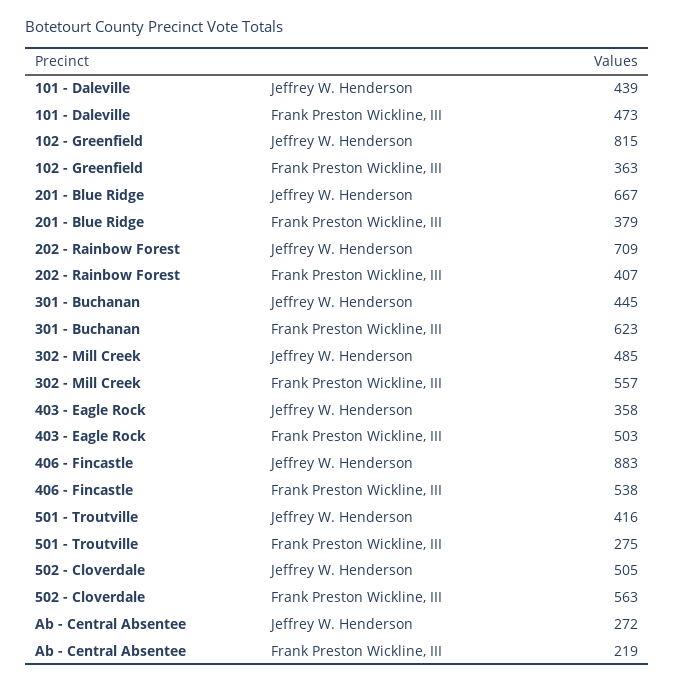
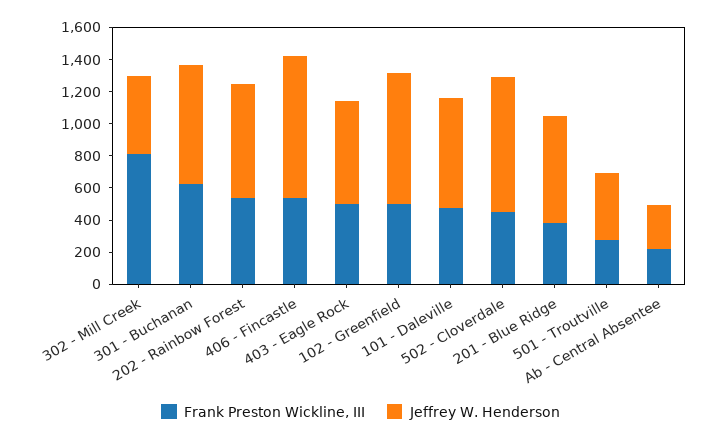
  {
    "Jeffrey W. Henderson": {
-     "101 - Daleville": 439,
+     "101 - Daleville": 700,
      "102 - Greenfield": 815,
      "201 - Blue Ridge": 667,
      "202 - Rainbow Forest": 709,
-     "301 - Buchanan": 445,
+     "301 - Buchanan": 750,
      "302 - Mill Creek": 485,
-     "403 - Eagle Rock": 358,
+     "403 - Eagle Rock": 650,
      "406 - Fincastle": 883,
      "501 - Troutville": 416,
-     "502 - Cloverdale": 505,
+     "502 - Cloverdale": 850,
      "Ab - Central Absentee": 272
    },
    "Frank Preston Wickline, III": {
      "101 - Daleville": 473,
-     "102 - Greenfield": 363,
+     "102 - Greenfield": 500,
      "201 - Blue Ridge": 379,
-     "202 - Rainbow Forest": 407,
+     "202 - Rainbow Forest": 550,
      "301 - Buchanan": 623,
-     "302 - Mill Creek": 557,
+     "302 - Mill Creek": 800,
      "403 - Eagle Rock": 503,
      "406 - Fincastle": 538,
      "501 - Troutville": 275,
-     "502 - Cloverdale": 563,
+     "502 - Cloverdale": 450,
      "Ab - Central Absentee": 219
    }
  }

